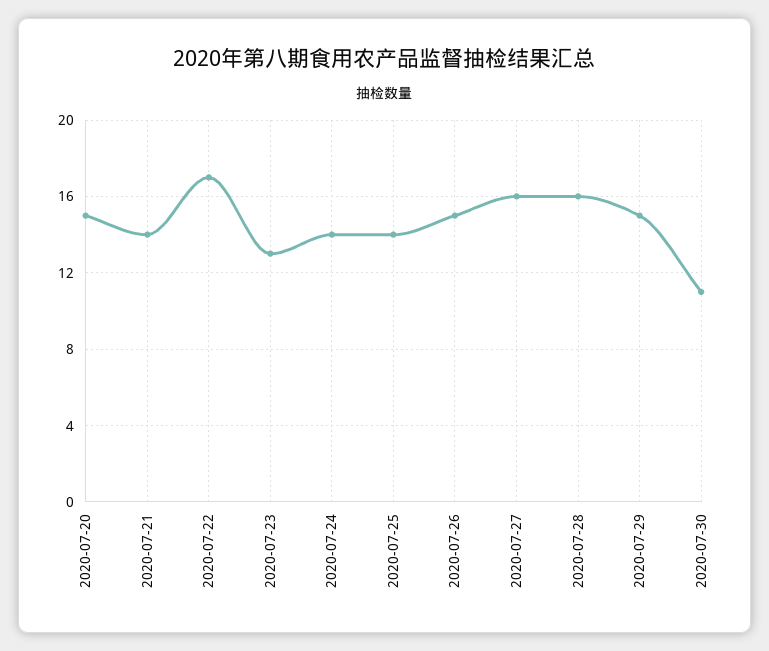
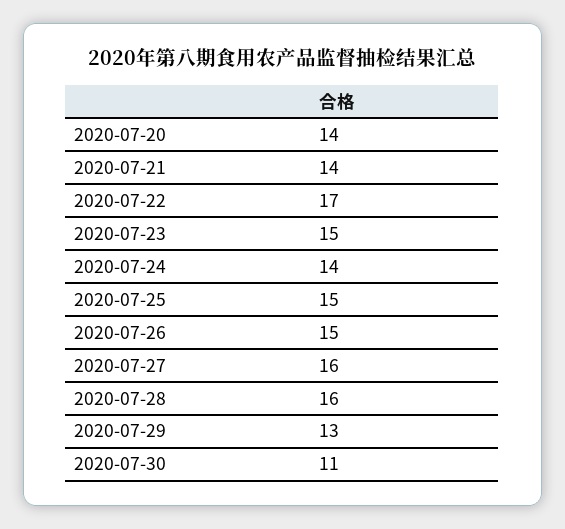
  {
-   "2020-07-20": 15,
+   "2020-07-20": 14,
    "2020-07-21": 14,
    "2020-07-22": 17,
-   "2020-07-23": 13,
+   "2020-07-23": 15,
    "2020-07-24": 14,
-   "2020-07-25": 14,
+   "2020-07-25": 15,
    "2020-07-26": 15,
    "2020-07-27": 16,
    "2020-07-28": 16,
-   "2020-07-29": 15,
+   "2020-07-29": 13,
    "2020-07-30": 11
  }

